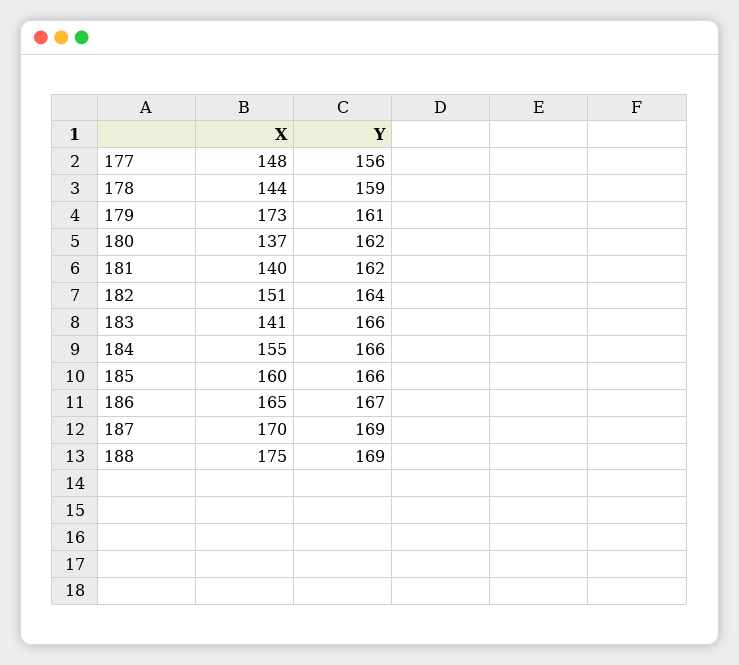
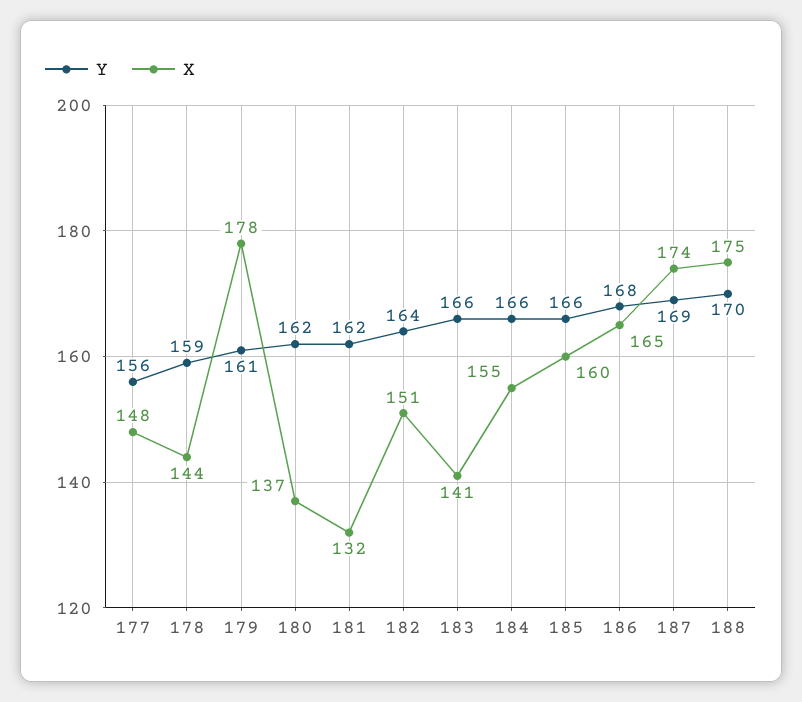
  {
    "X": {
      "177": 148,
      "178": 144,
-     "179": 173,
+     "179": 178,
      "180": 137,
-     "181": 140,
+     "181": 132,
      "182": 151,
      "183": 141,
      "184": 155,
      "185": 160,
      "186": 165,
-     "187": 170,
+     "187": 174,
      "188": 175
    },
    "Y": {
      "177": 156,
      "178": 159,
      "179": 161,
      "180": 162,
      "181": 162,
      "182": 164,
      "183": 166,
      "184": 166,
      "185": 166,
-     "186": 167,
+     "186": 168,
      "187": 169,
-     "188": 169
+     "188": 170
    }
  }

